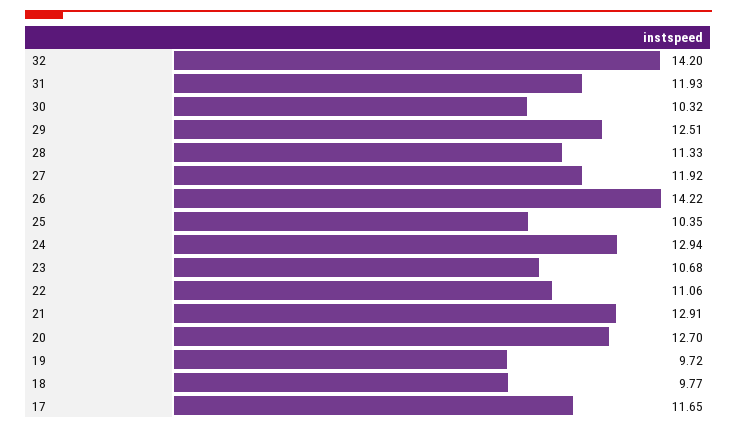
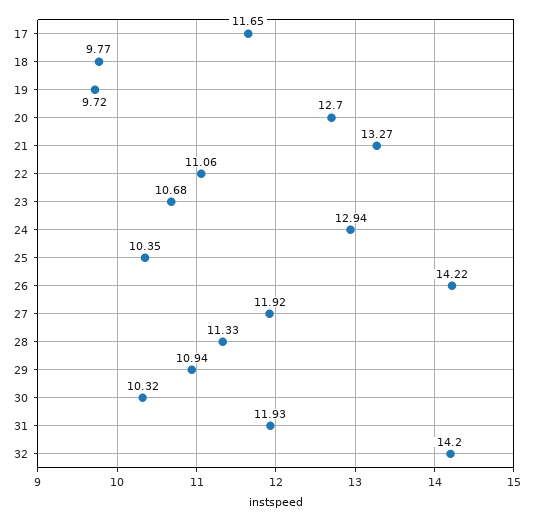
  {
    "32": 14.2,
    "31": 11.93,
    "30": 10.32,
-   "29": 12.51,
+   "29": 10.94,
    "28": 11.33,
    "27": 11.92,
    "26": 14.22,
    "25": 10.35,
    "24": 12.94,
    "23": 10.68,
    "22": 11.06,
-   "21": 12.91,
+   "21": 13.27,
    "20": 12.7,
    "19": 9.72,
    "18": 9.77,
    "17": 11.65
  }

